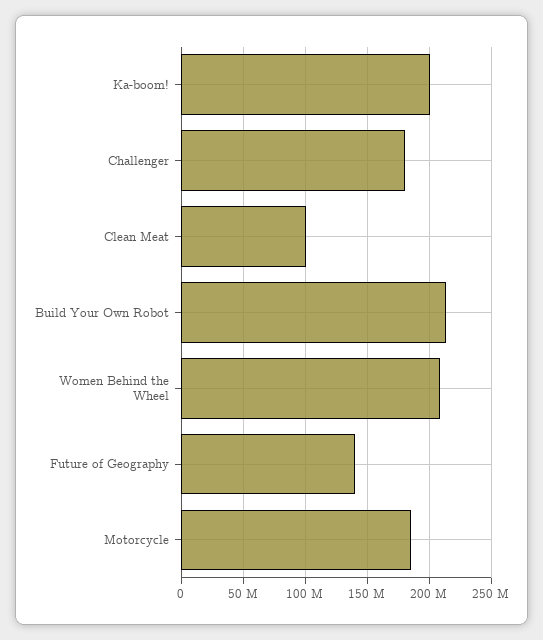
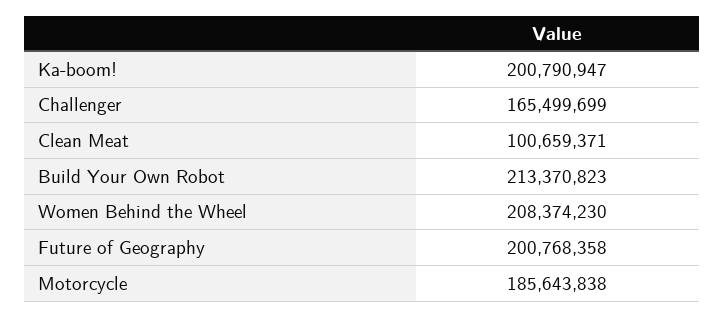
  {
    "Ka-boom!": 200790947,
-   "Challenger": 180000000,
+   "Challenger": 165499699,
    "Clean Meat": 100659371,
    "Build Your Own Robot": 213370823,
    "Women Behind the Wheel": 208374230,
-   "Future of Geography": 140000000,
+   "Future of Geography": 200768358,
    "Motorcycle": 185643838
  }

